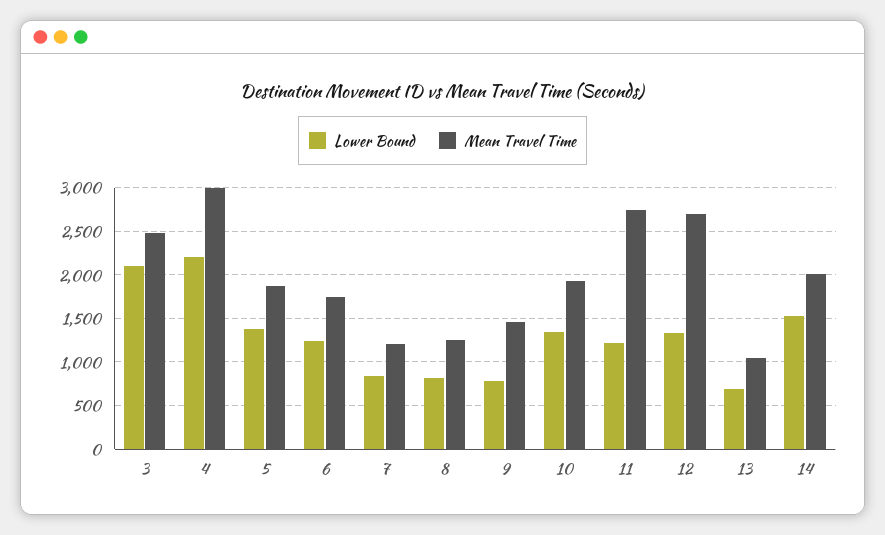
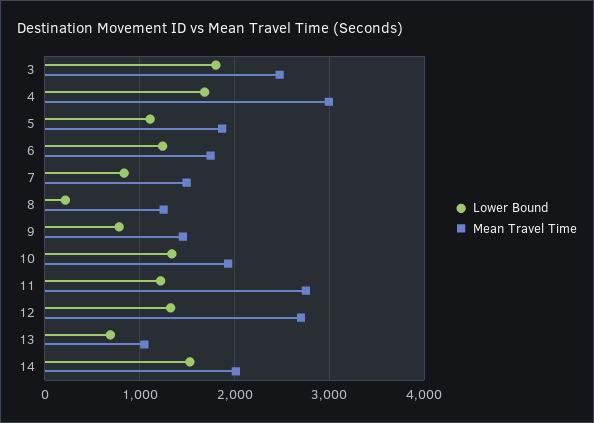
  {
    "Lower Bound": {
-     "3": 2100,
+     "3": 1800,
-     "4": 2200,
+     "4": 1700,
-     "5": 1400,
+     "5": 1100,
      "6": 1200,
      "7": 800,
-     "8": 800,
+     "8": 200,
      "9": 800,
      "10": 1300,
      "11": 1200,
      "12": 1300,
      "13": 700,
      "14": 1500
    },
    "Mean Travel Time": {
      "3": 2500,
      "4": 3000,
      "5": 1900,
      "6": 1700,
-     "7": 1200,
+     "7": 1500,
      "8": 1300,
      "9": 1500,
      "10": 1900,
      "11": 2800,
      "12": 2700,
      "13": 1000,
      "14": 2000
    }
  }

